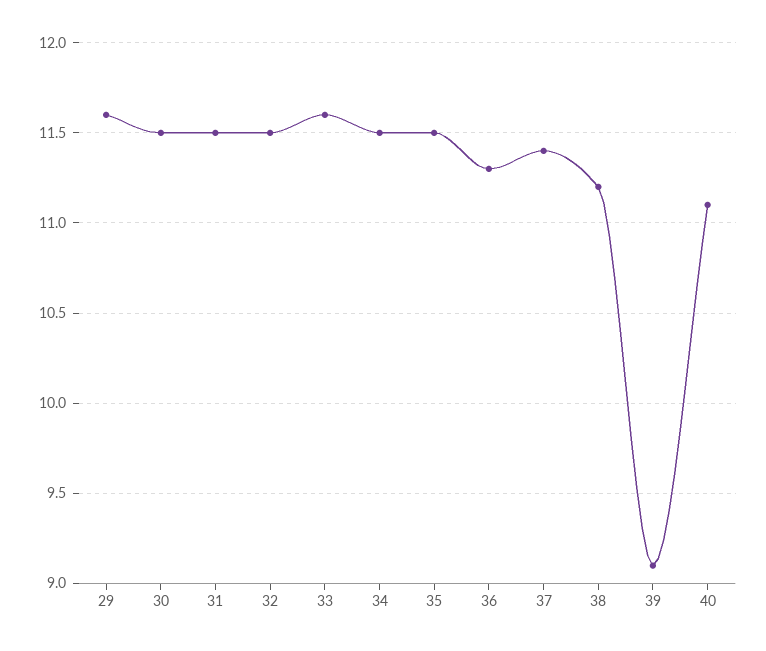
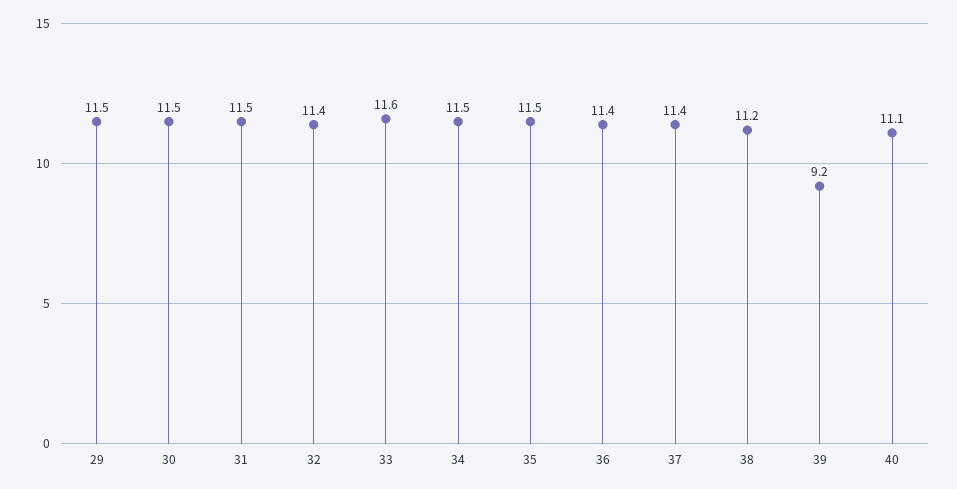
  {
-   "29": 11.6,
+   "29": 11.5,
    "30": 11.5,
    "31": 11.5,
-   "32": 11.5,
+   "32": 11.4,
    "33": 11.6,
    "34": 11.5,
    "35": 11.5,
-   "36": 11.3,
+   "36": 11.4,
    "37": 11.4,
    "38": 11.2,
-   "39": 9.1,
+   "39": 9.2,
    "40": 11.1
  }

